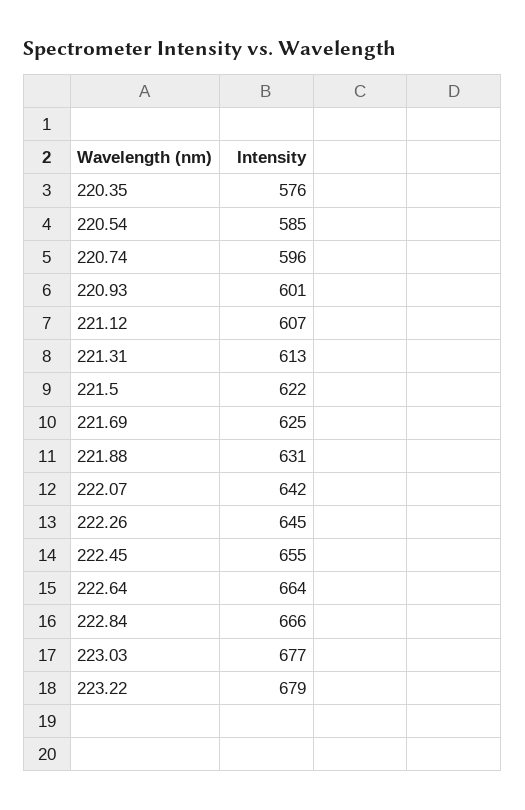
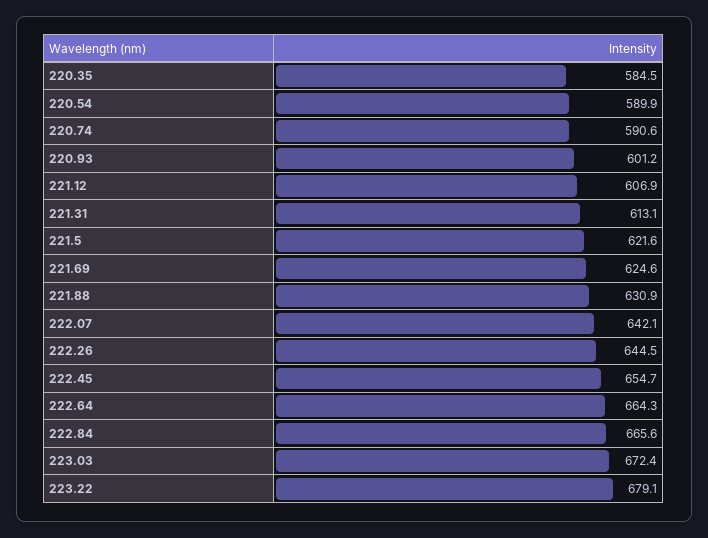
  {
-   "220.35": 576,
+   "220.35": 584.5,
-   "220.54": 585,
+   "220.54": 589.9,
-   "220.74": 596,
+   "220.74": 590.6,
    "220.93": 601.2,
    "221.12": 606.9,
    "221.31": 613.1,
    "221.5": 621.6,
    "221.69": 624.6,
    "221.88": 630.9,
    "222.07": 642.1,
    "222.26": 644.5,
    "222.45": 654.7,
    "222.64": 664.3,
    "222.84": 665.6,
-   "223.03": 677,
+   "223.03": 672.4,
    "223.22": 679.1
  }

